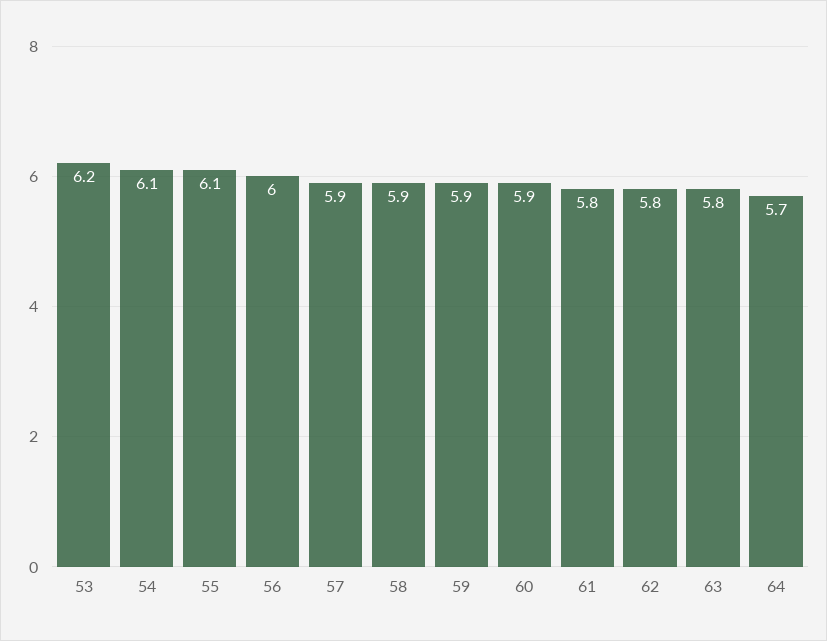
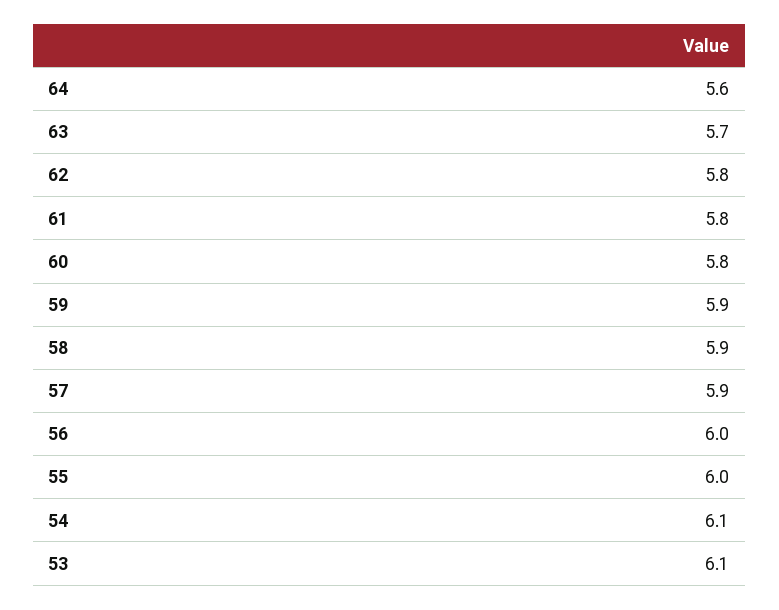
  {
-   "53": 6.2,
+   "53": 6.1,
    "54": 6.1,
-   "55": 6.1,
+   "55": 6,
    "56": 6,
    "57": 5.9,
    "58": 5.9,
    "59": 5.9,
-   "60": 5.9,
+   "60": 5.8,
    "61": 5.8,
    "62": 5.8,
-   "63": 5.8,
+   "63": 5.7,
-   "64": 5.7
+   "64": 5.6
  }

